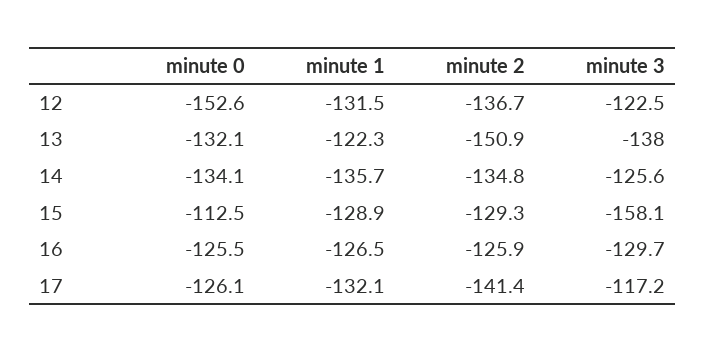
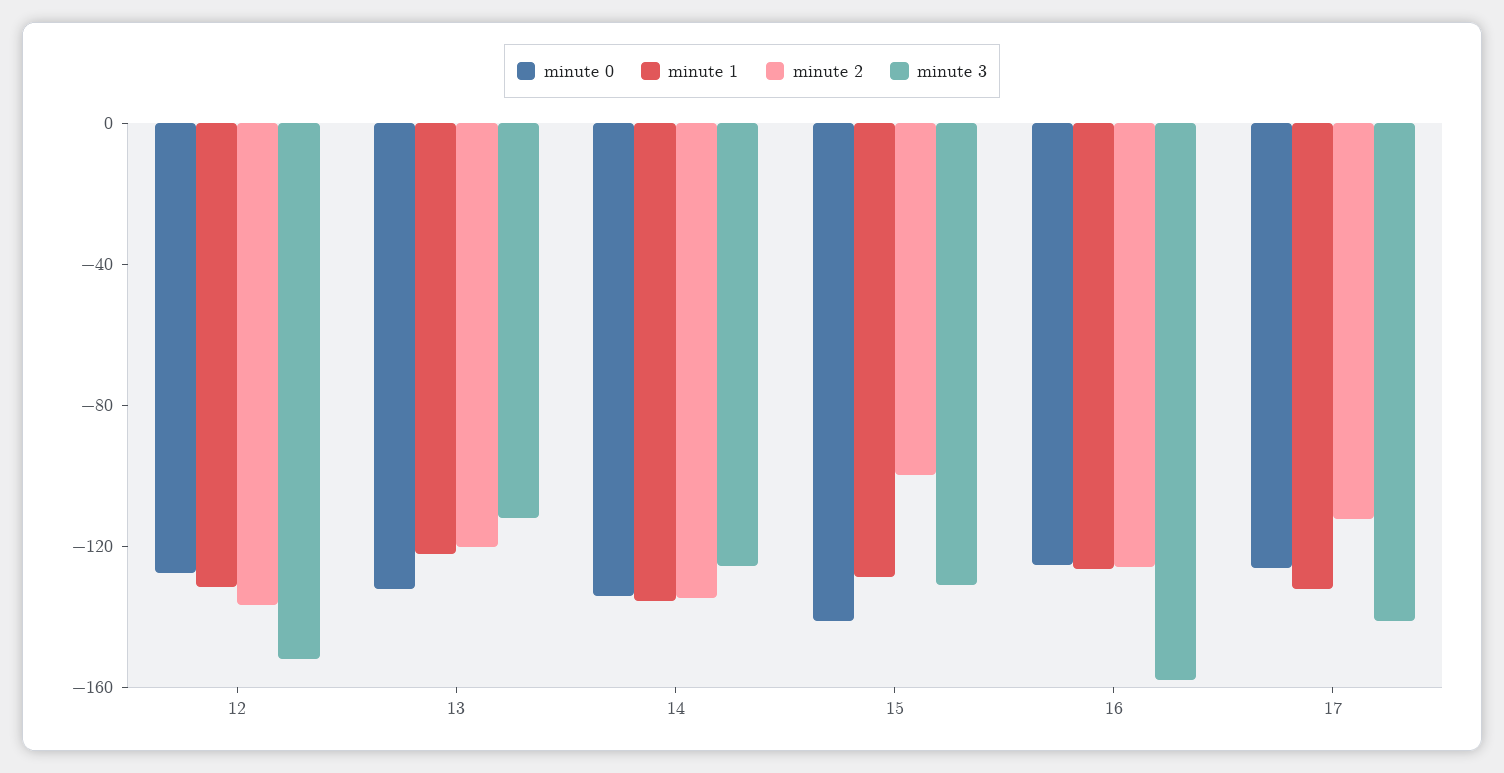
  {
    "minute 0": {
-     "12": -152.6,
+     "12": -130,
      "13": -132.1,
      "14": -134.1,
-     "15": -112.5,
+     "15": -140,
      "16": -125.5,
      "17": -126.1
    },
    "minute 1": {
      "12": -131.5,
      "13": -122.3,
      "14": -135.7,
      "15": -128.9,
      "16": -126.5,
      "17": -132.1
    },
    "minute 2": {
      "12": -136.7,
-     "13": -150.9,
+     "13": -120,
      "14": -134.8,
-     "15": -129.3,
+     "15": -100,
      "16": -125.9,
-     "17": -141.4
+     "17": -110
    },
    "minute 3": {
-     "12": -122.5,
+     "12": -150,
-     "13": -138,
+     "13": -110,
      "14": -125.6,
-     "15": -158.1,
+     "15": -130,
-     "16": -129.7,
+     "16": -160,
-     "17": -117.2
+     "17": -140
    }
  }

